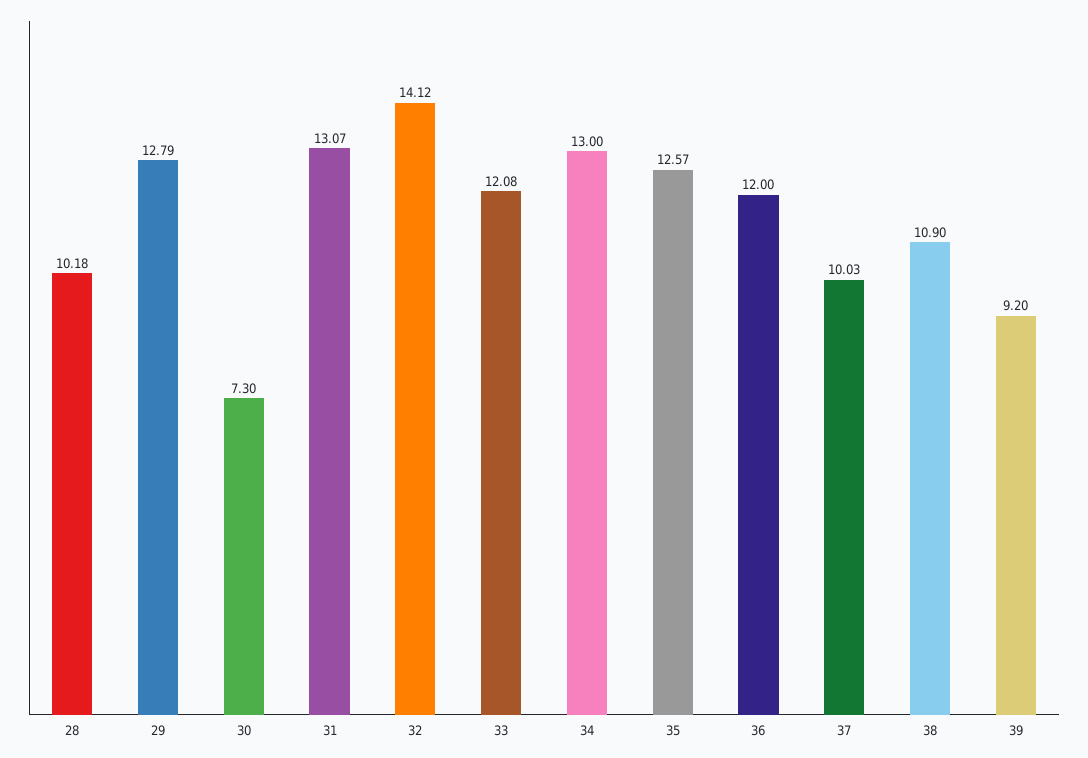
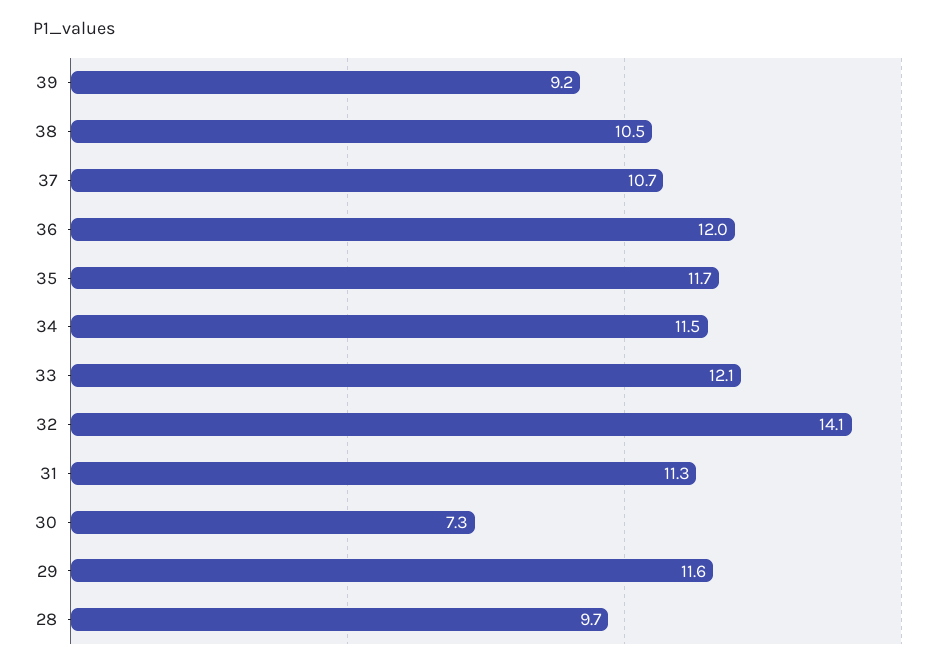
  {
-   "28": 10.18,
+   "28": 9.7,
-   "29": 12.79,
+   "29": 11.6,
    "30": 7.3,
-   "31": 13.07,
+   "31": 11.3,
    "32": 14.12,
    "33": 12.08,
-   "34": 13,
+   "34": 11.5,
-   "35": 12.57,
+   "35": 11.7,
    "36": 12,
-   "37": 10.03,
+   "37": 10.7,
-   "38": 10.9,
+   "38": 10.5,
    "39": 9.2
  }

